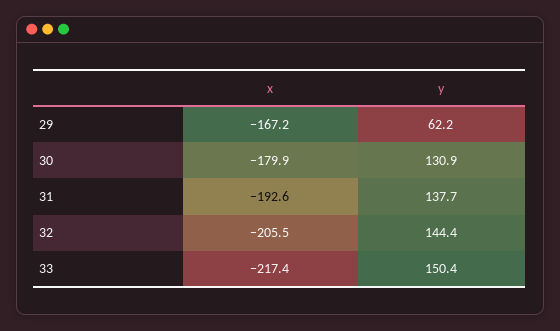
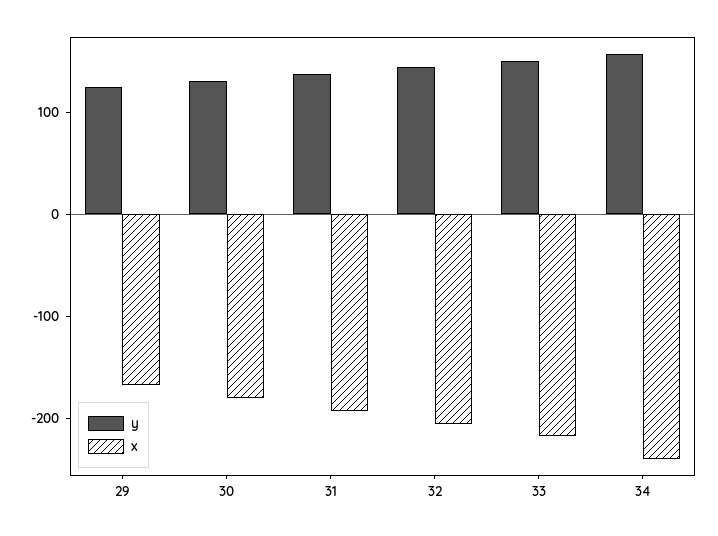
  {
    "x": {
      "29": -167.2,
      "30": -179.9,
      "31": -192.6,
      "32": -205.5,
-     "33": -217.4
+     "33": -217.4,
+     "34": -240
    },
    "y": {
-     "29": 62.2,
+     "29": 120,
      "30": 130.9,
      "31": 137.7,
      "32": 144.4,
-     "33": 150.4
+     "33": 150.4,
+     "34": 160
    }
  }

